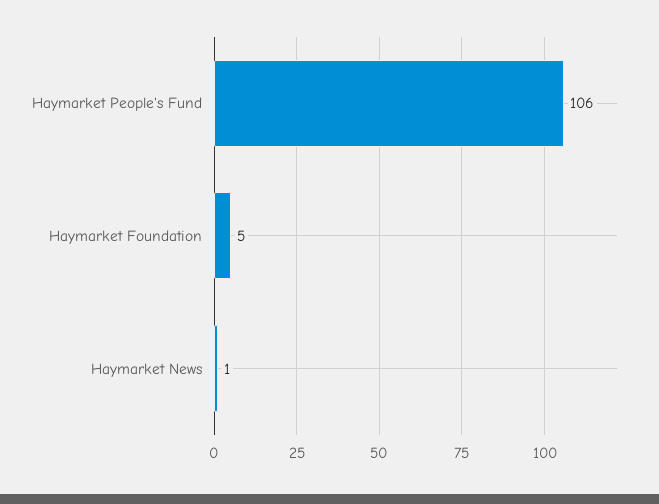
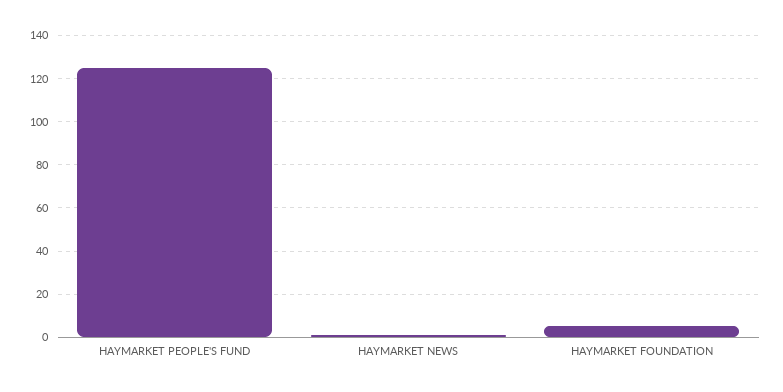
  {
-   "Haymarket People's Fund": 106,
+   "Haymarket People's Fund": 125,
    "Haymarket Foundation": 5,
    "Haymarket News": 1
  }

